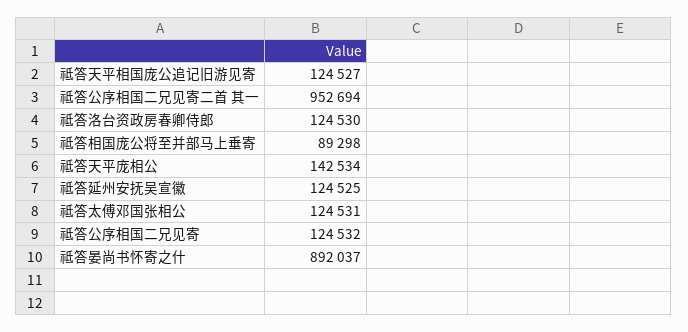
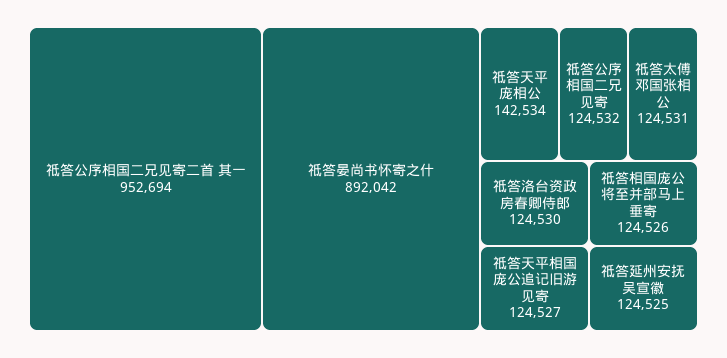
  {
    "祗答天平相国庞公追记旧游见寄": 124527,
    "祗答公序相国二兄见寄二首 其一": 952694,
    "祗答洛台资政房春卿侍郎": 124530,
-   "祗答相国庞公将至并部马上垂寄": 89298,
+   "祗答相国庞公将至并部马上垂寄": 124526,
    "祗答天平庞相公": 142534,
    "祗答延州安抚吴宣徽": 124525,
    "祗答太傅邓国张相公": 124531,
    "祗答公序相国二兄见寄": 124532,
-   "祗答晏尚书怀寄之什": 892037
+   "祗答晏尚书怀寄之什": 892042
  }

